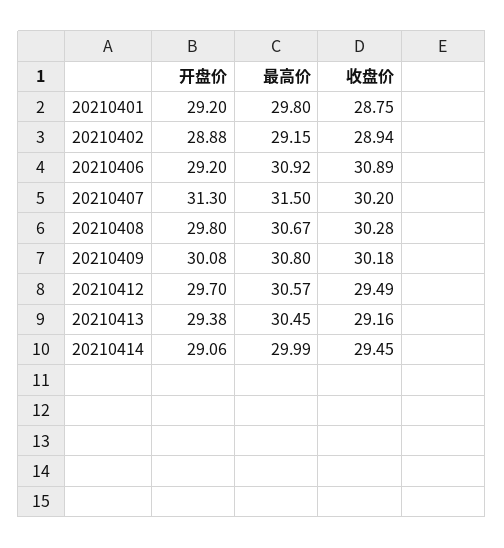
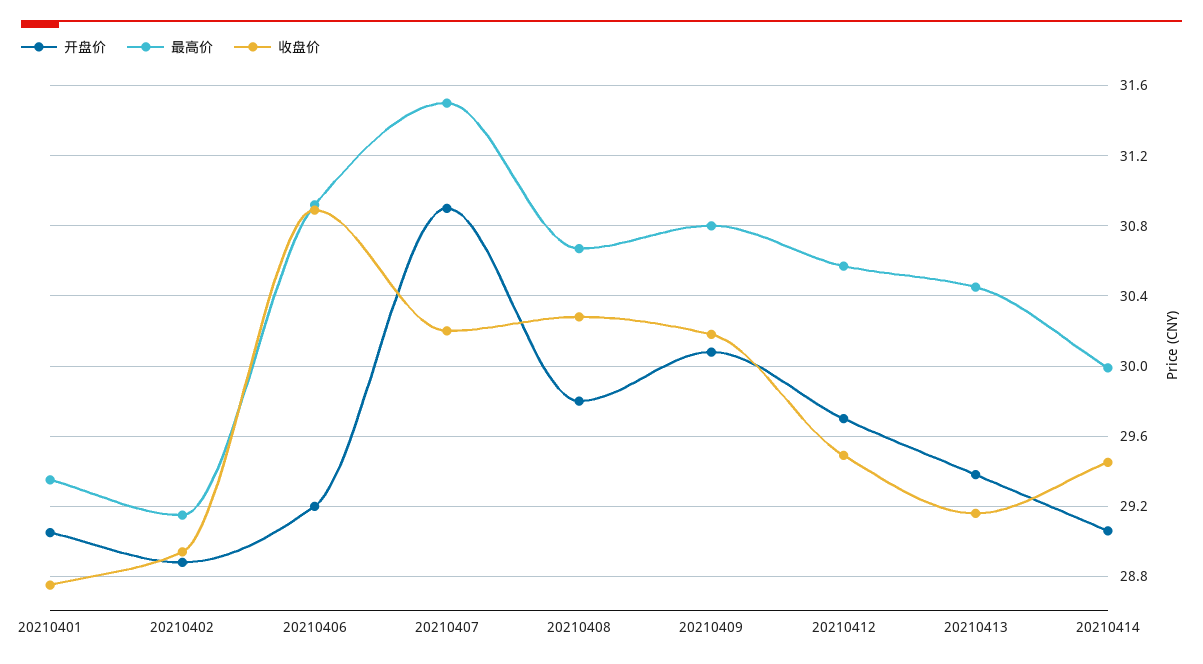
  {
    "开盘价": {
-     "20210401": 29.2,
+     "20210401": 29.05,
      "20210402": 28.88,
      "20210406": 29.2,
-     "20210407": 31.3,
+     "20210407": 30.9,
      "20210408": 29.8,
      "20210409": 30.08,
      "20210412": 29.7,
      "20210413": 29.38,
      "20210414": 29.06
    },
    "最高价": {
-     "20210401": 29.8,
+     "20210401": 29.35,
      "20210402": 29.15,
      "20210406": 30.92,
      "20210407": 31.5,
      "20210408": 30.67,
      "20210409": 30.8,
      "20210412": 30.57,
      "20210413": 30.45,
      "20210414": 29.99
    },
    "收盘价": {
      "20210401": 28.75,
      "20210402": 28.94,
      "20210406": 30.89,
      "20210407": 30.2,
      "20210408": 30.28,
      "20210409": 30.18,
      "20210412": 29.49,
      "20210413": 29.16,
      "20210414": 29.45
    }
  }

